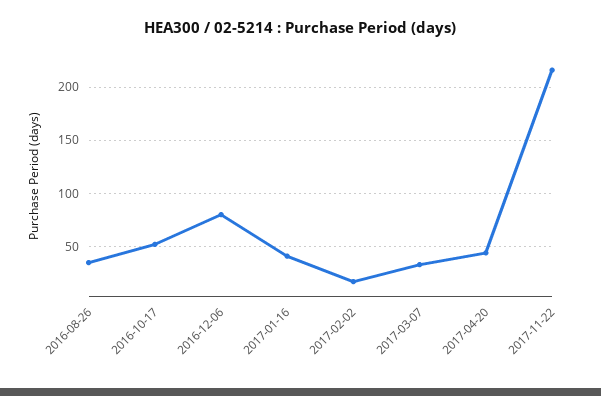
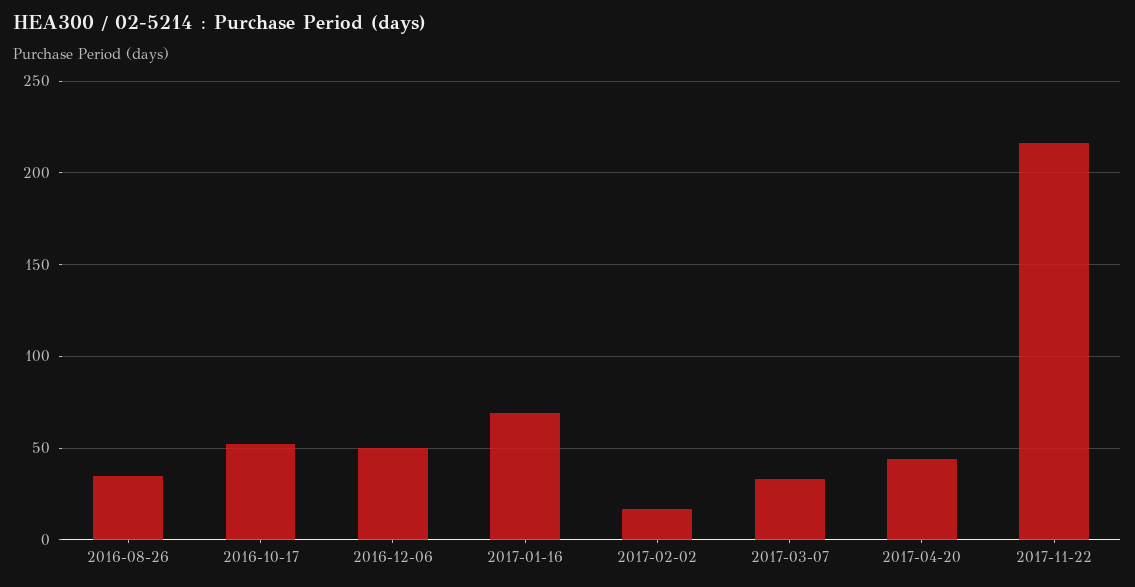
  {
    "2016-08-26": 35,
    "2016-10-17": 50,
-   "2016-12-06": 80,
+   "2016-12-06": 50,
-   "2017-01-16": 40,
+   "2017-01-16": 70,
    "2017-02-02": 15,
    "2017-03-07": 35,
    "2017-04-20": 45,
    "2017-11-22": 215
  }

